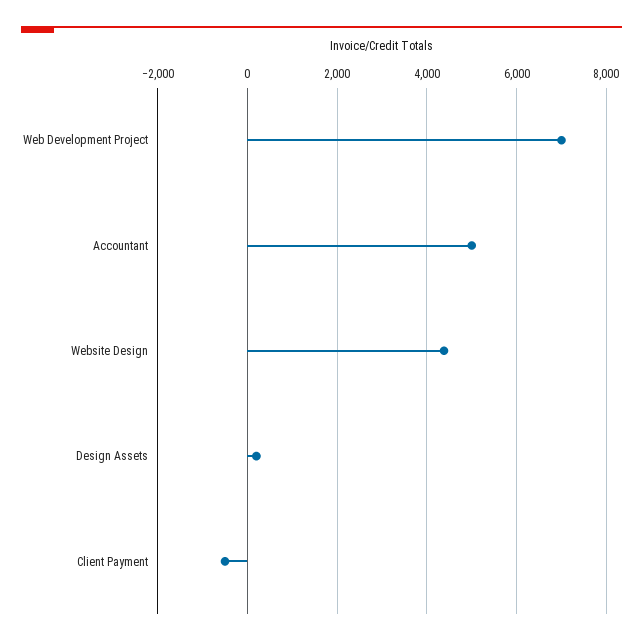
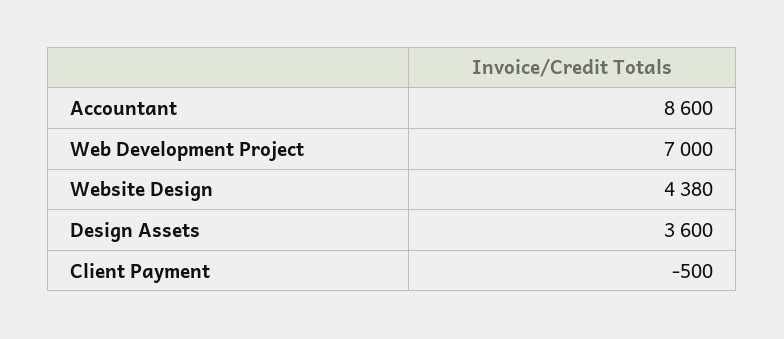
  {
    "Web Development Project": 7000,
-   "Accountant": 5000,
+   "Accountant": 8600,
    "Website Design": 4380,
-   "Design Assets": 200,
+   "Design Assets": 3600,
    "Client Payment": -500
  }

